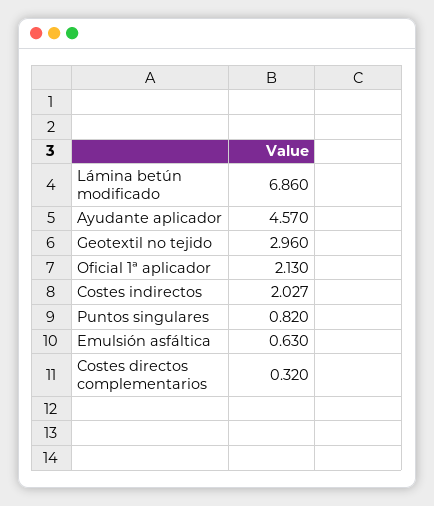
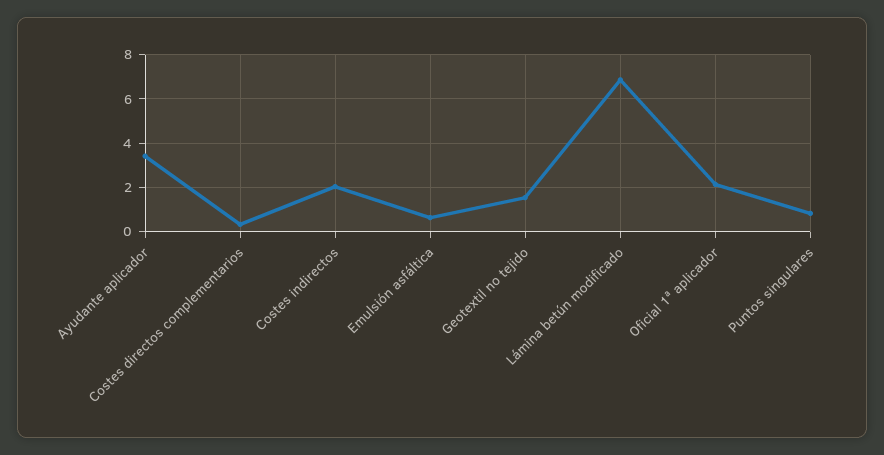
  {
    "Lámina betún modificado": 6.86,
-   "Ayudante aplicador": 4.57,
+   "Ayudante aplicador": 3.5,
-   "Geotextil no tejido": 2.96,
+   "Geotextil no tejido": 1.5,
    "Oficial 1ª aplicador": 2.13,
    "Costes indirectos": 2.027,
    "Puntos singulares": 0.82,
    "Emulsión asfáltica": 0.63,
    "Costes directos complementarios": 0.32
  }

